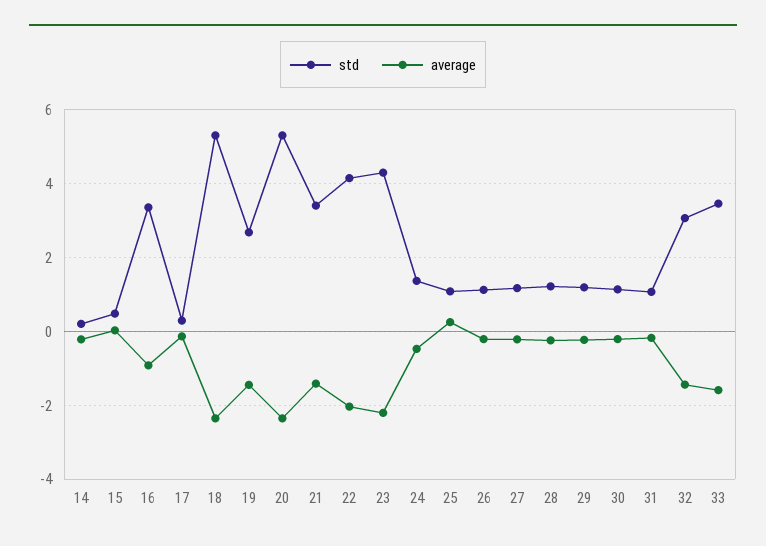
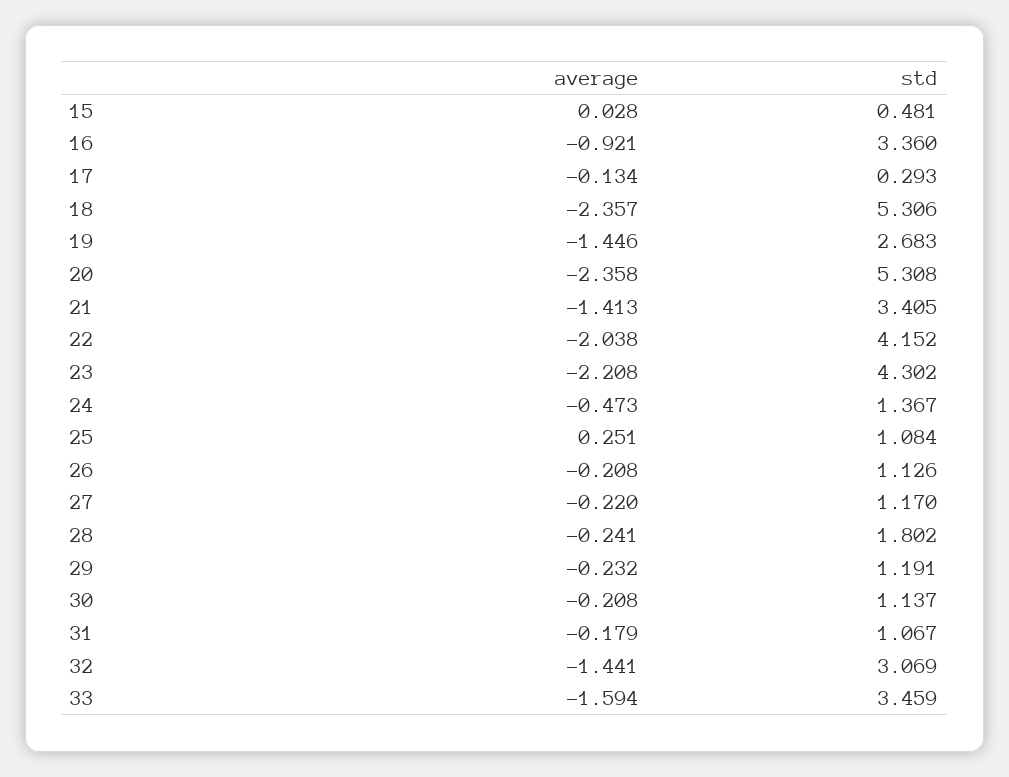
  {
    "std": {
-     "14": 0.2,
      "15": 0.481,
      "16": 3.36,
      "17": 0.293,
      "18": 5.306,
      "19": 2.683,
      "20": 5.308,
      "21": 3.405,
      "22": 4.152,
      "23": 4.302,
      "24": 1.367,
      "25": 1.084,
      "26": 1.126,
      "27": 1.17,
-     "28": 1.2,
+     "28": 1.802,
      "29": 1.191,
      "30": 1.137,
      "31": 1.067,
      "32": 3.069,
      "33": 3.459
    },
    "average": {
-     "14": -0.2,
      "15": 0.028,
      "16": -0.921,
      "17": -0.134,
      "18": -2.357,
      "19": -1.446,
      "20": -2.358,
      "21": -1.413,
      "22": -2.038,
      "23": -2.208,
      "24": -0.473,
      "25": 0.251,
      "26": -0.208,
      "27": -0.22,
      "28": -0.241,
      "29": -0.232,
      "30": -0.208,
      "31": -0.179,
      "32": -1.441,
      "33": -1.594
    }
  }

